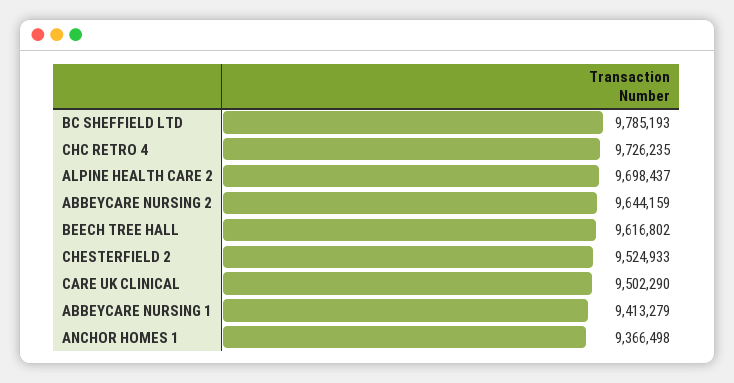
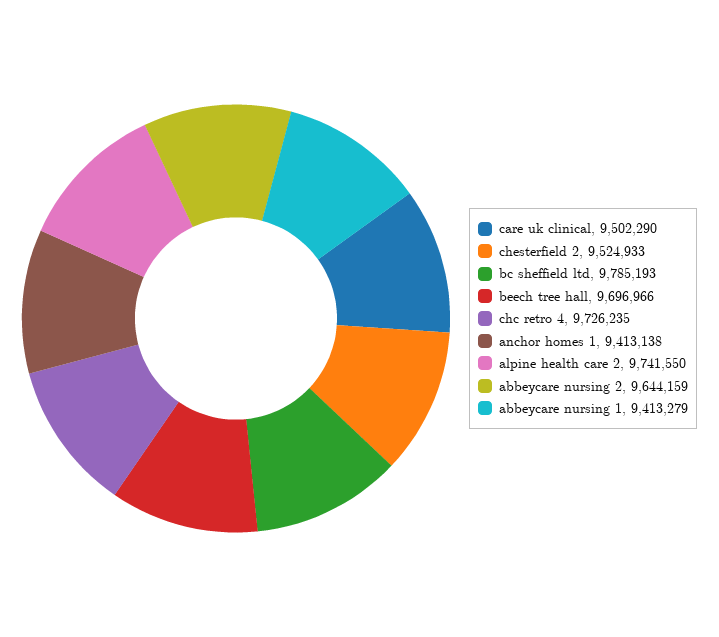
  {
    "BC SHEFFIELD LTD": 9785193,
    "CHC RETRO 4": 9726235,
-   "ALPINE HEALTH CARE 2": 9698437,
+   "ALPINE HEALTH CARE 2": 9741550,
    "ABBEYCARE NURSING 2": 9644159,
-   "BEECH TREE HALL": 9616802,
+   "BEECH TREE HALL": 9696966,
    "CHESTERFIELD 2": 9524933,
    "CARE UK CLINICAL": 9502290,
    "ABBEYCARE NURSING 1": 9413279,
-   "ANCHOR HOMES 1": 9366498
+   "ANCHOR HOMES 1": 9413138
  }

